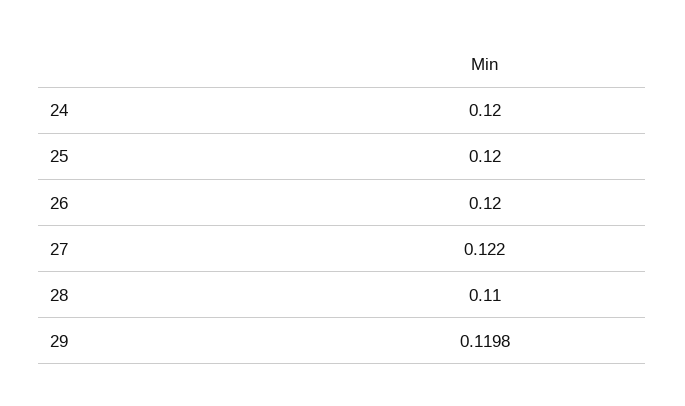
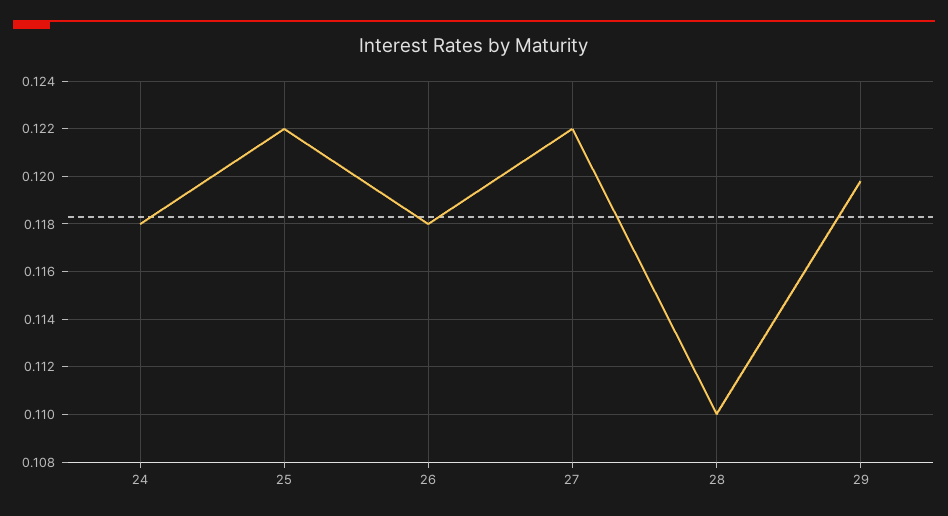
  {
-   "24": 0.12,
+   "24": 0.118,
-   "25": 0.12,
+   "25": 0.122,
-   "26": 0.12,
+   "26": 0.118,
    "27": 0.122,
    "28": 0.11,
    "29": 0.1198
  }

